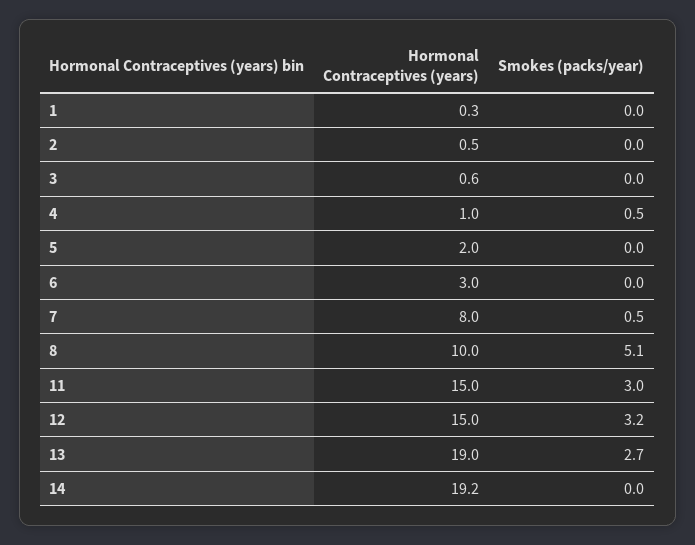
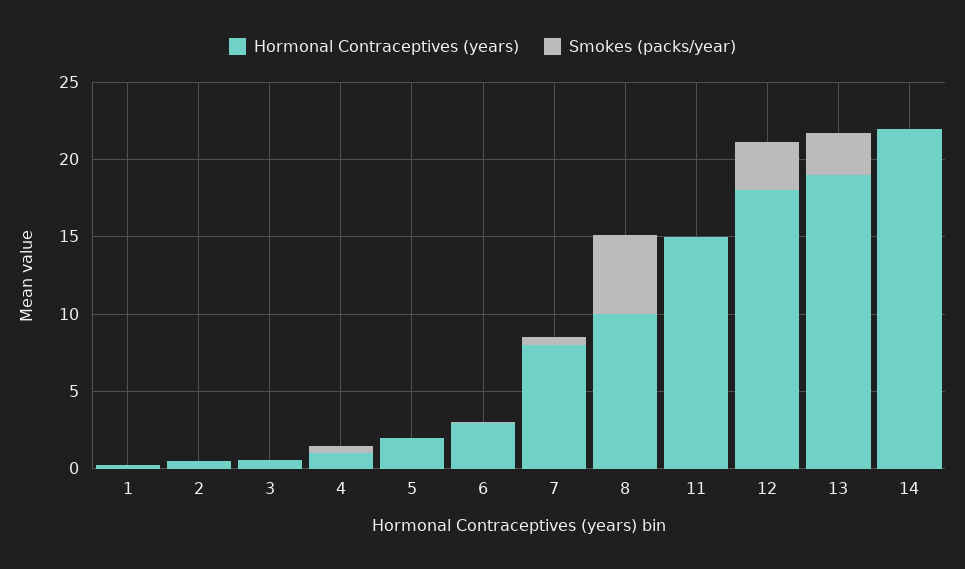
  {
    "Hormonal Contraceptives (years)": {
      "1": 0.3,
      "2": 0.5,
      "3": 0.6,
      "4": 1,
      "5": 2,
      "6": 3,
      "7": 8,
      "8": 10,
      "11": 15,
-     "12": 15,
+     "12": 18,
      "13": 19,
-     "14": 19.2
+     "14": 22
    },
    "Smokes (packs/year)": {
      "1": 0,
      "2": 0,
      "3": 0,
      "4": 0.5,
      "5": 0,
      "6": 0,
      "7": 0.5,
      "8": 5.1,
-     "11": 3,
+     "11": 0,
      "12": 3.2,
      "13": 2.7,
      "14": 0
    }
  }

